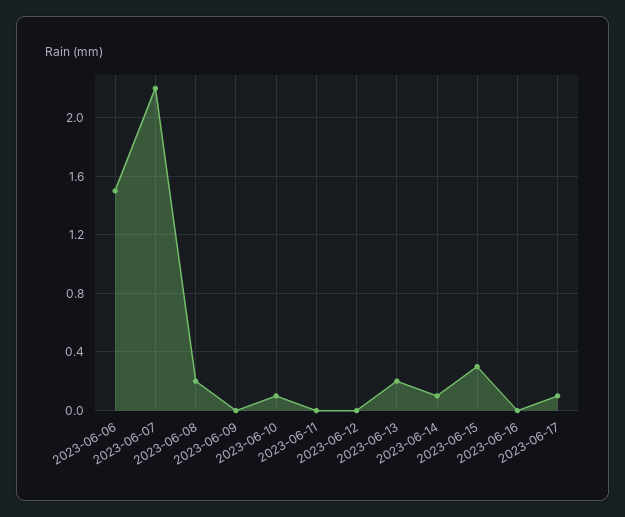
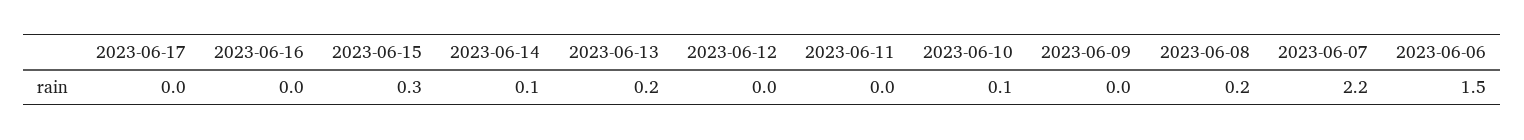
  {
    "2023-06-06": 1.5,
    "2023-06-07": 2.2,
    "2023-06-08": 0.2,
    "2023-06-09": 0,
    "2023-06-10": 0.1,
    "2023-06-11": 0,
    "2023-06-12": 0,
    "2023-06-13": 0.2,
    "2023-06-14": 0.1,
    "2023-06-15": 0.3,
    "2023-06-16": 0,
-   "2023-06-17": 0.1
+   "2023-06-17": 0
  }

